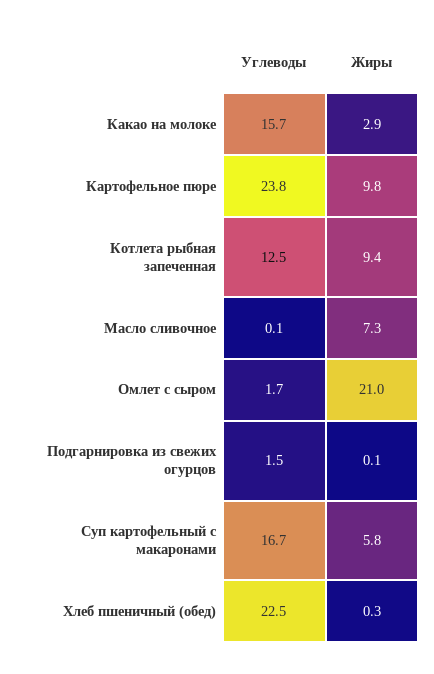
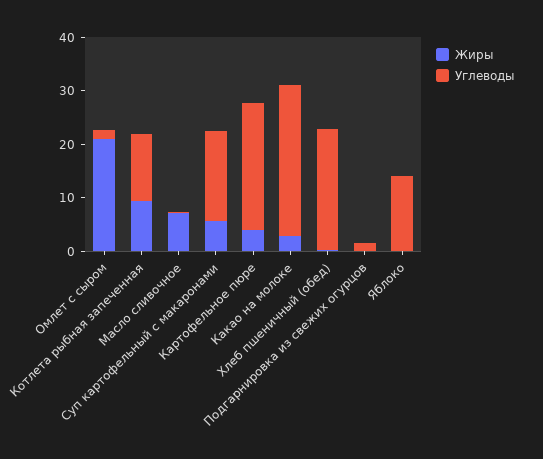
  {
    "Углеводы": {
-     "Какао на молоке": 15.7,
+     "Какао на молоке": 28,
      "Картофельное пюре": 23.8,
      "Котлета рыбная запеченная": 12.5,
      "Масло сливочное": 0.1,
      "Омлет с сыром": 1.7,
      "Подгарнировка из свежих огурцов": 1.5,
      "Суп картофельный с макаронами": 16.7,
-     "Хлеб пшеничный (обед)": 22.5
+     "Хлеб пшеничный (обед)": 22.5,
+     "Яблоко": 14
    },
    "Жиры": {
      "Какао на молоке": 2.9,
-     "Картофельное пюре": 9.8,
+     "Картофельное пюре": 4,
      "Котлета рыбная запеченная": 9.4,
      "Масло сливочное": 7.3,
      "Омлет с сыром": 21,
      "Подгарнировка из свежих огурцов": 0.1,
      "Суп картофельный с макаронами": 5.8,
-     "Хлеб пшеничный (обед)": 0.3
+     "Хлеб пшеничный (обед)": 0.3,
+     "Яблоко": 0
    }
  }

